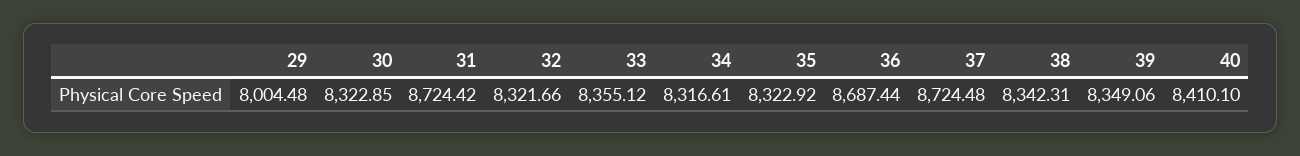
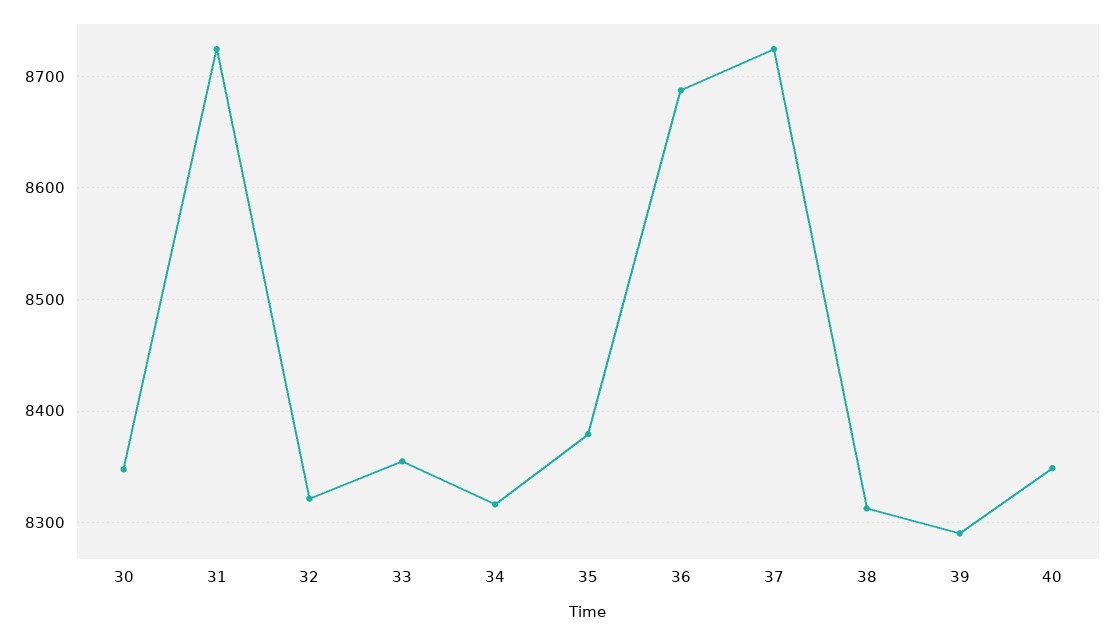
  {
-   "29": 8004.48,
-   "30": 8322.85,
+   "30": 8350,
    "31": 8724.42,
    "32": 8321.66,
    "33": 8355.12,
    "34": 8316.61,
-   "35": 8322.92,
+   "35": 8380,
    "36": 8687.44,
    "37": 8724.48,
-   "38": 8342.31,
+   "38": 8310,
-   "39": 8349.06,
+   "39": 8290,
-   "40": 8410.1
+   "40": 8350
  }

